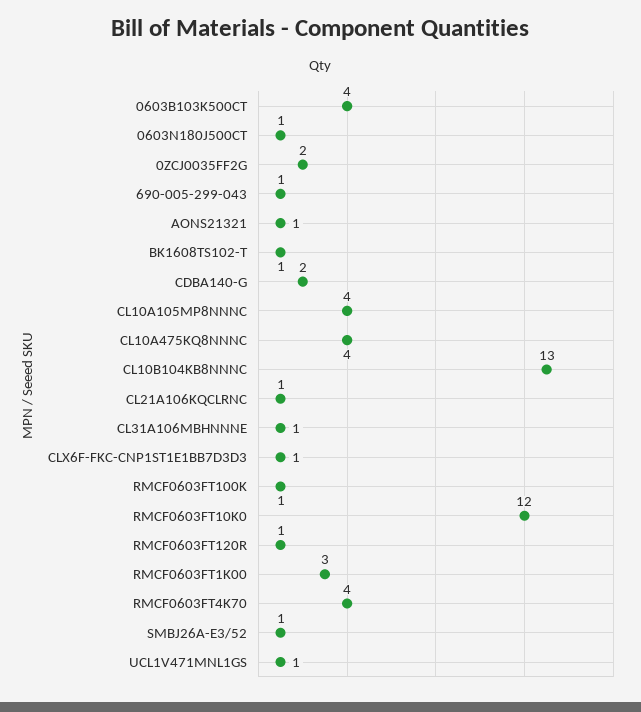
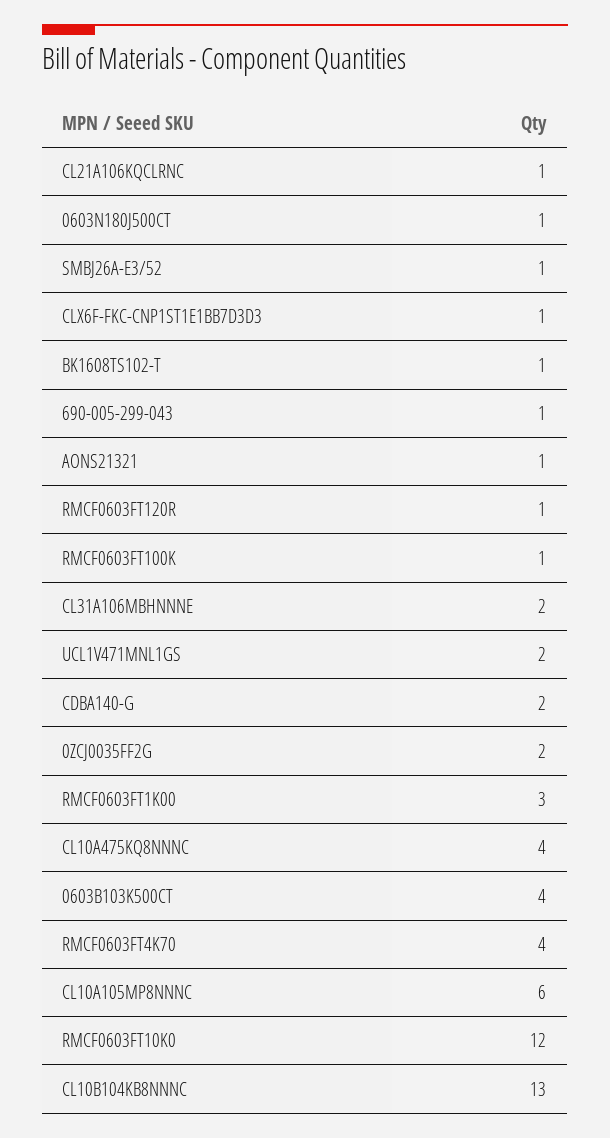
  {
    "0603B103K500CT": 4,
    "0603N180J500CT": 1,
    "0ZCJ0035FF2G": 2,
    "690-005-299-043": 1,
    "AONS21321": 1,
    "BK1608TS102-T": 1,
    "CDBA140-G": 2,
-   "CL10A105MP8NNNC": 4,
+   "CL10A105MP8NNNC": 6,
    "CL10A475KQ8NNNC": 4,
    "CL10B104KB8NNNC": 13,
    "CL21A106KQCLRNC": 1,
-   "CL31A106MBHNNNE": 1,
+   "CL31A106MBHNNNE": 2,
    "CLX6F-FKC-CNP1ST1E1BB7D3D3": 1,
    "RMCF0603FT100K": 1,
    "RMCF0603FT10K0": 12,
    "RMCF0603FT120R": 1,
    "RMCF0603FT1K00": 3,
    "RMCF0603FT4K70": 4,
    "SMBJ26A-E3/52": 1,
-   "UCL1V471MNL1GS": 1
+   "UCL1V471MNL1GS": 2
  }

